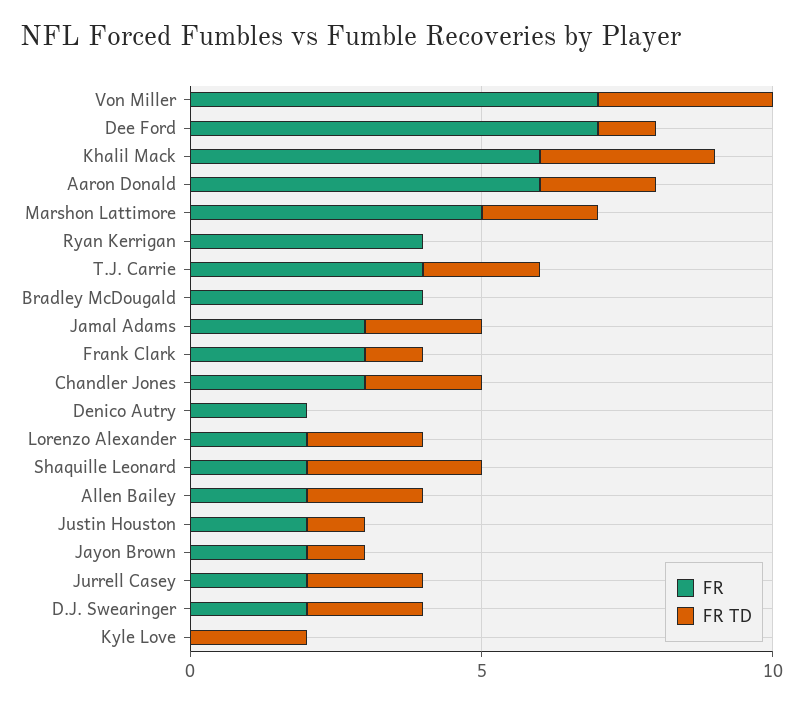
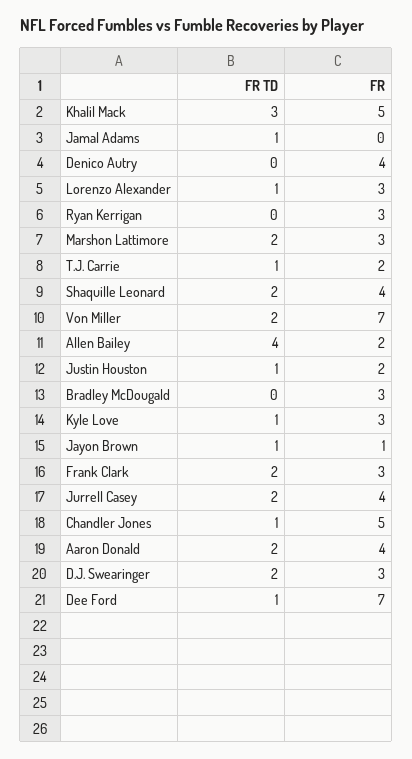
  {
    "FR": {
      "Von Miller": 7,
      "Dee Ford": 7,
-     "Khalil Mack": 6,
+     "Khalil Mack": 5,
-     "Aaron Donald": 6,
+     "Aaron Donald": 4,
-     "Marshon Lattimore": 5,
+     "Marshon Lattimore": 3,
-     "Ryan Kerrigan": 4,
+     "Ryan Kerrigan": 3,
-     "T.J. Carrie": 4,
+     "T.J. Carrie": 2,
-     "Bradley McDougald": 4,
+     "Bradley McDougald": 3,
-     "Jamal Adams": 3,
+     "Jamal Adams": 0,
      "Frank Clark": 3,
-     "Chandler Jones": 3,
+     "Chandler Jones": 5,
-     "Denico Autry": 2,
+     "Denico Autry": 4,
-     "Lorenzo Alexander": 2,
+     "Lorenzo Alexander": 3,
-     "Shaquille Leonard": 2,
+     "Shaquille Leonard": 4,
      "Allen Bailey": 2,
      "Justin Houston": 2,
-     "Jayon Brown": 2,
+     "Jayon Brown": 1,
-     "Jurrell Casey": 2,
+     "Jurrell Casey": 4,
-     "D.J. Swearinger": 2,
+     "D.J. Swearinger": 3,
-     "Kyle Love": 0
+     "Kyle Love": 3
    },
    "FR TD": {
-     "Von Miller": 3,
+     "Von Miller": 2,
      "Dee Ford": 1,
      "Khalil Mack": 3,
      "Aaron Donald": 2,
      "Marshon Lattimore": 2,
      "Ryan Kerrigan": 0,
-     "T.J. Carrie": 2,
+     "T.J. Carrie": 1,
      "Bradley McDougald": 0,
-     "Jamal Adams": 2,
+     "Jamal Adams": 1,
-     "Frank Clark": 1,
+     "Frank Clark": 2,
-     "Chandler Jones": 2,
+     "Chandler Jones": 1,
      "Denico Autry": 0,
-     "Lorenzo Alexander": 2,
+     "Lorenzo Alexander": 1,
-     "Shaquille Leonard": 3,
+     "Shaquille Leonard": 2,
-     "Allen Bailey": 2,
+     "Allen Bailey": 4,
      "Justin Houston": 1,
      "Jayon Brown": 1,
      "Jurrell Casey": 2,
      "D.J. Swearinger": 2,
-     "Kyle Love": 2
+     "Kyle Love": 1
    }
  }

